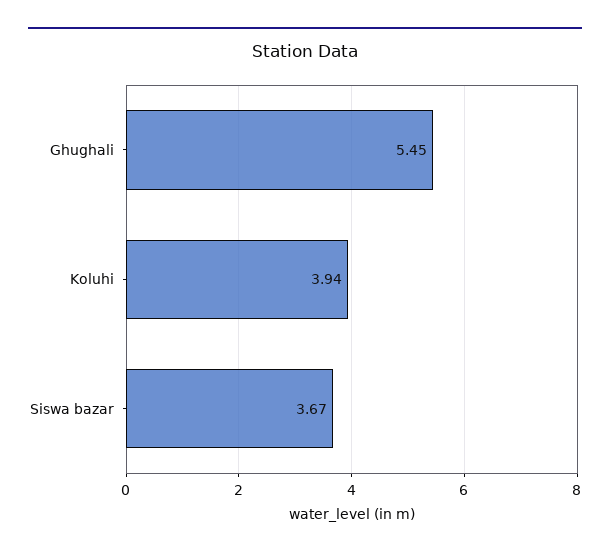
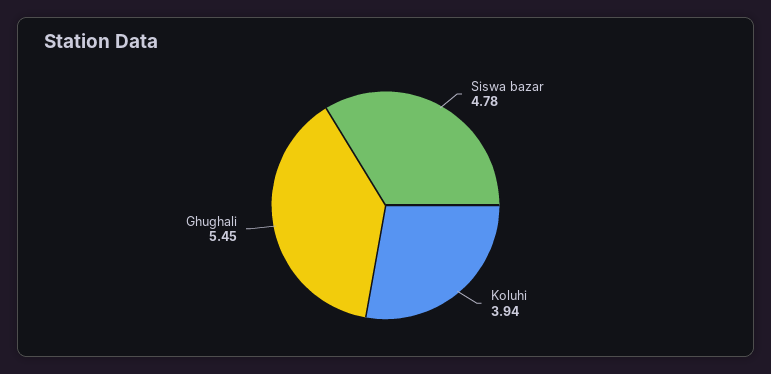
  {
    "Ghughali": 5.45,
    "Koluhi": 3.94,
-   "Siswa bazar": 3.67
+   "Siswa bazar": 4.78
  }

